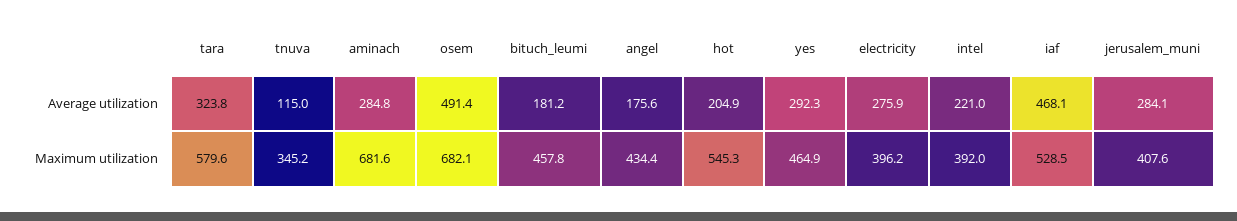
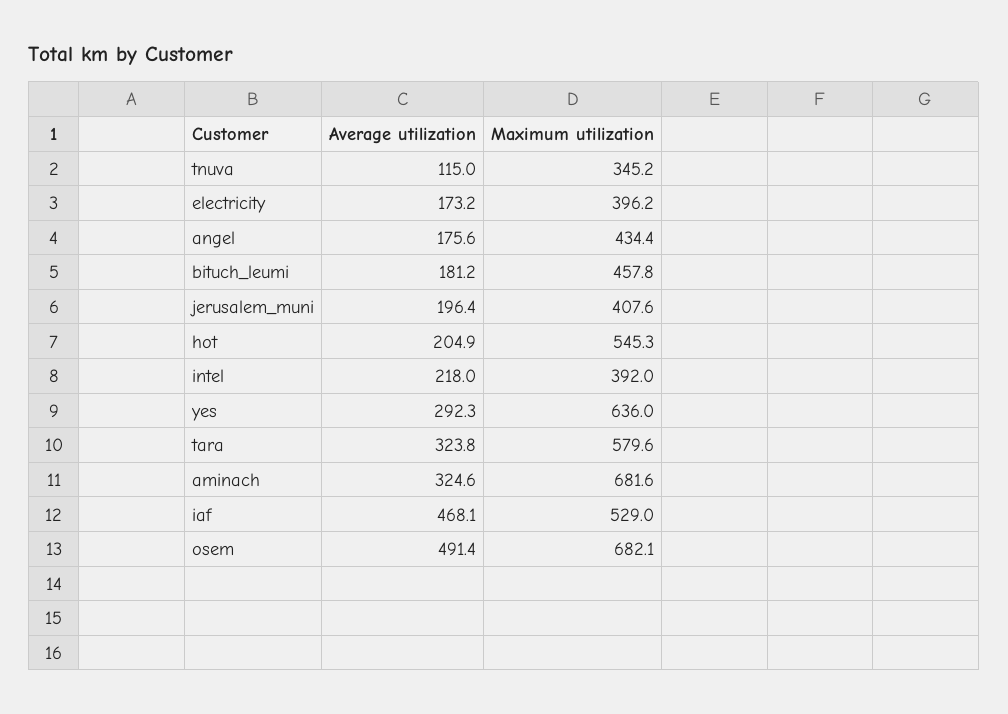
  {
    "tara": {
      "Average utilization": 323.8,
      "Maximum utilization": 579.6
    },
    "tnuva": {
      "Average utilization": 115,
      "Maximum utilization": 345.2
    },
    "aminach": {
-     "Average utilization": 284.8,
+     "Average utilization": 324.6,
      "Maximum utilization": 681.6
    },
    "osem": {
      "Average utilization": 491.4,
      "Maximum utilization": 682.1
    },
    "bituch_leumi": {
      "Average utilization": 181.2,
      "Maximum utilization": 457.8
    },
    "angel": {
      "Average utilization": 175.6,
      "Maximum utilization": 434.4
    },
    "hot": {
      "Average utilization": 204.9,
      "Maximum utilization": 545.3
    },
    "yes": {
      "Average utilization": 292.3,
-     "Maximum utilization": 464.9
+     "Maximum utilization": 636
    },
    "electricity": {
-     "Average utilization": 275.9,
+     "Average utilization": 173.2,
      "Maximum utilization": 396.2
    },
    "intel": {
-     "Average utilization": 221,
+     "Average utilization": 218,
      "Maximum utilization": 392
    },
    "iaf": {
      "Average utilization": 468.1,
-     "Maximum utilization": 528.5
+     "Maximum utilization": 529
    },
    "jerusalem_muni": {
-     "Average utilization": 284.1,
+     "Average utilization": 196.4,
      "Maximum utilization": 407.6
    }
  }

